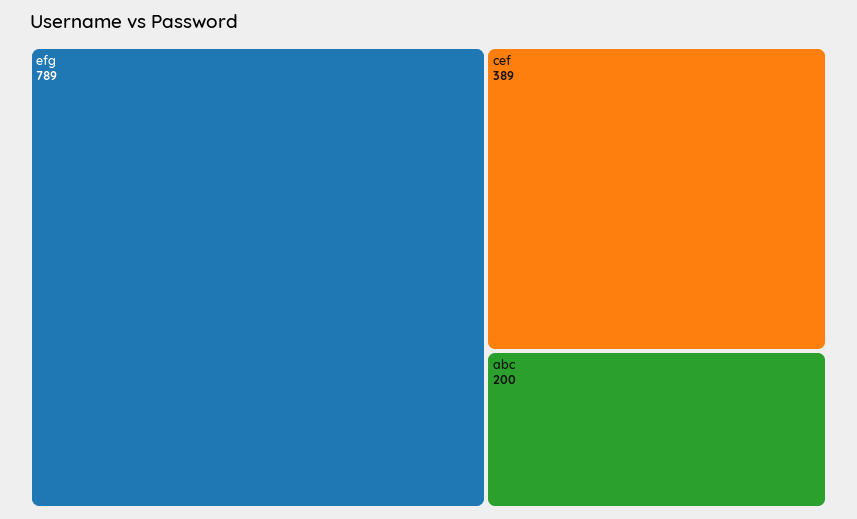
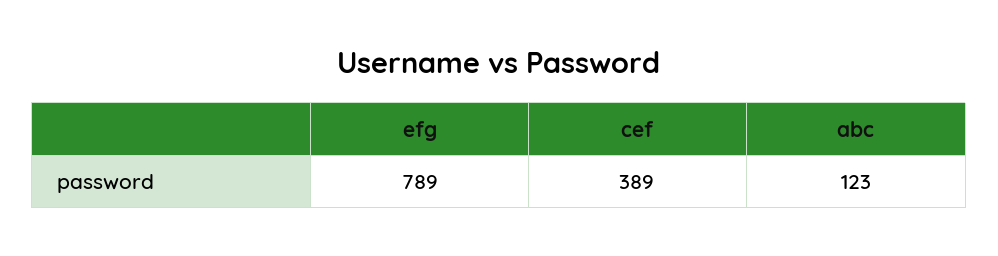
  {
    "efg": 789,
    "cef": 389,
-   "abc": 200
+   "abc": 123
  }

